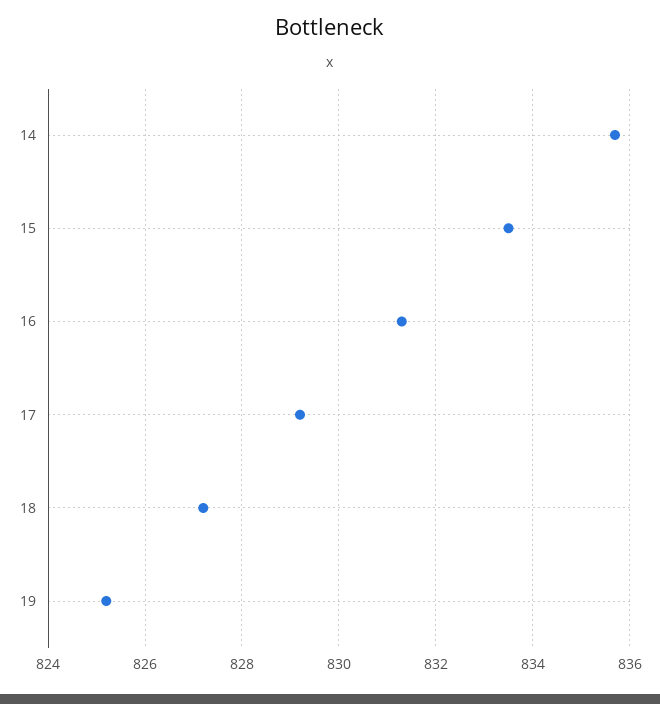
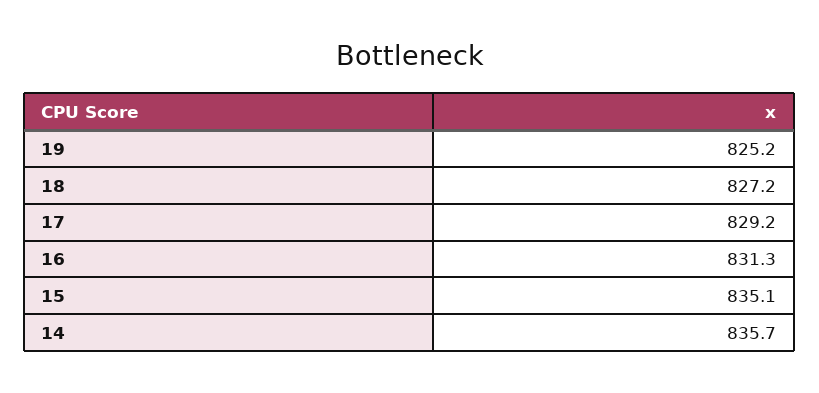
  {
    "14": 835.7,
-   "15": 833.5,
+   "15": 835.1,
    "16": 831.3,
    "17": 829.2,
    "18": 827.2,
    "19": 825.2
  }

